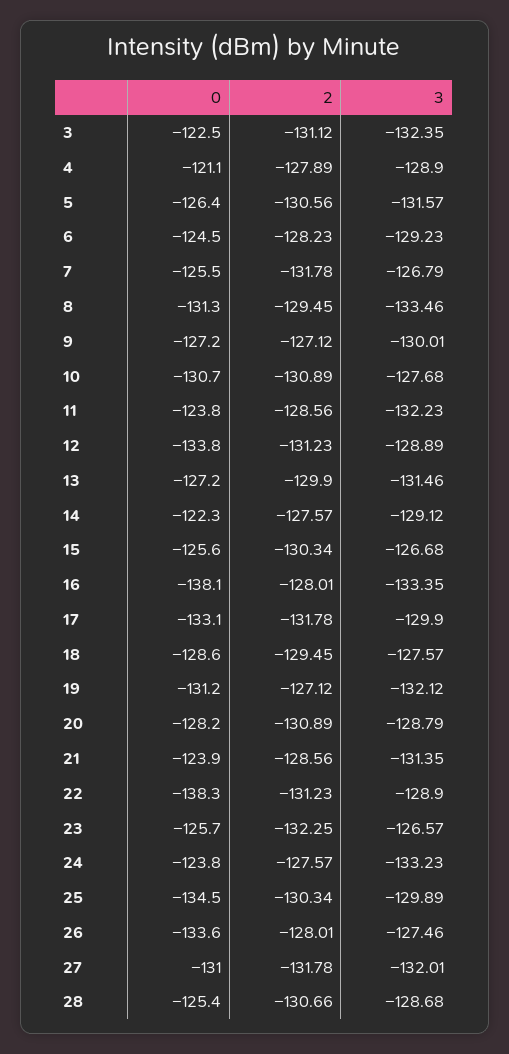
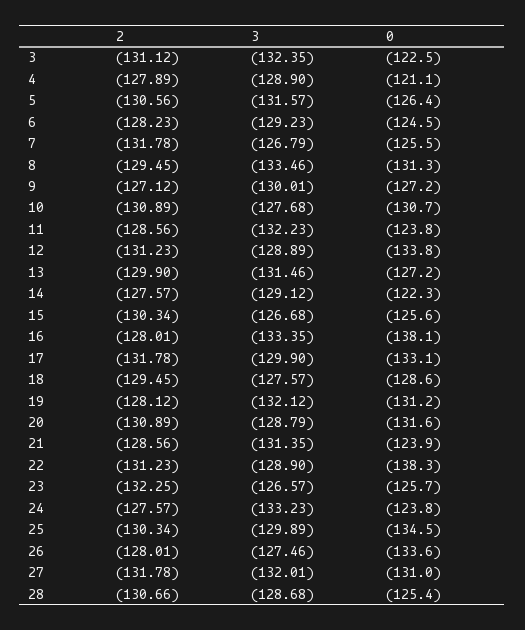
  {
    "0": {
      "3": -122.5,
      "4": -121.1,
      "5": -126.4,
      "6": -124.5,
      "7": -125.5,
      "8": -131.3,
      "9": -127.2,
      "10": -130.7,
      "11": -123.8,
      "12": -133.8,
      "13": -127.2,
      "14": -122.3,
      "15": -125.6,
      "16": -138.1,
      "17": -133.1,
      "18": -128.6,
      "19": -131.2,
-     "20": -128.2,
+     "20": -131.6,
      "21": -123.9,
      "22": -138.3,
      "23": -125.7,
      "24": -123.8,
      "25": -134.5,
      "26": -133.6,
      "27": -131,
      "28": -125.4
    },
    "2": {
      "3": -131.12,
      "4": -127.89,
      "5": -130.56,
      "6": -128.23,
      "7": -131.78,
      "8": -129.45,
      "9": -127.12,
      "10": -130.89,
      "11": -128.56,
      "12": -131.23,
      "13": -129.9,
      "14": -127.57,
      "15": -130.34,
      "16": -128.01,
      "17": -131.78,
      "18": -129.45,
-     "19": -127.12,
+     "19": -128.12,
      "20": -130.89,
      "21": -128.56,
      "22": -131.23,
      "23": -132.25,
      "24": -127.57,
      "25": -130.34,
      "26": -128.01,
      "27": -131.78,
      "28": -130.66
    },
    "3": {
      "3": -132.35,
      "4": -128.9,
      "5": -131.57,
      "6": -129.23,
      "7": -126.79,
      "8": -133.46,
      "9": -130.01,
      "10": -127.68,
      "11": -132.23,
      "12": -128.89,
      "13": -131.46,
      "14": -129.12,
      "15": -126.68,
      "16": -133.35,
      "17": -129.9,
      "18": -127.57,
      "19": -132.12,
      "20": -128.79,
      "21": -131.35,
      "22": -128.9,
      "23": -126.57,
      "24": -133.23,
      "25": -129.89,
      "26": -127.46,
      "27": -132.01,
      "28": -128.68
    }
  }

